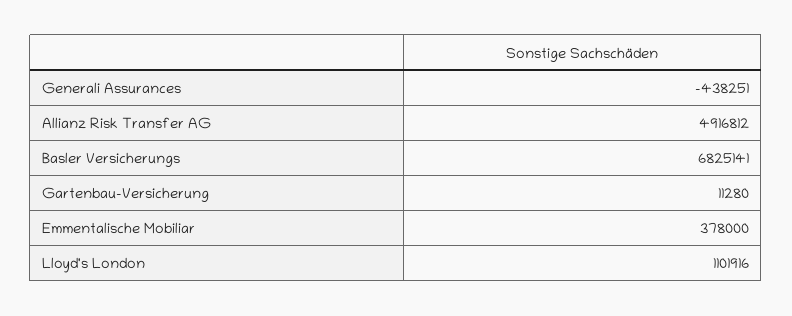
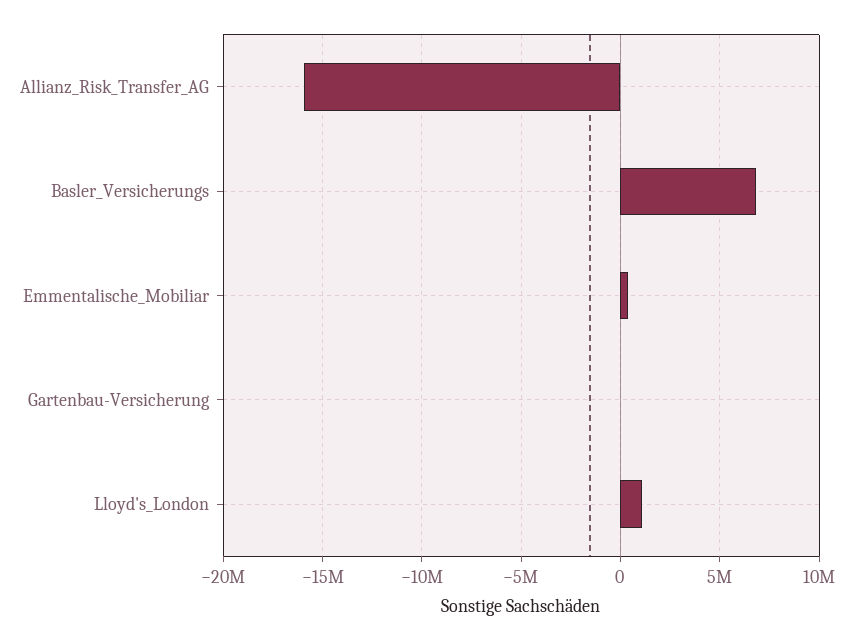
  {
-   "Generali Assurances": -438251,
-   "Allianz Risk Transfer AG": 4916812,
+   "Allianz Risk Transfer AG": -16000000,
    "Basler Versicherungs": 6825141,
    "Gartenbau-Versicherung": 11280,
    "Emmentalische Mobiliar": 378000,
    "Lloyd's London": 1101916
  }

